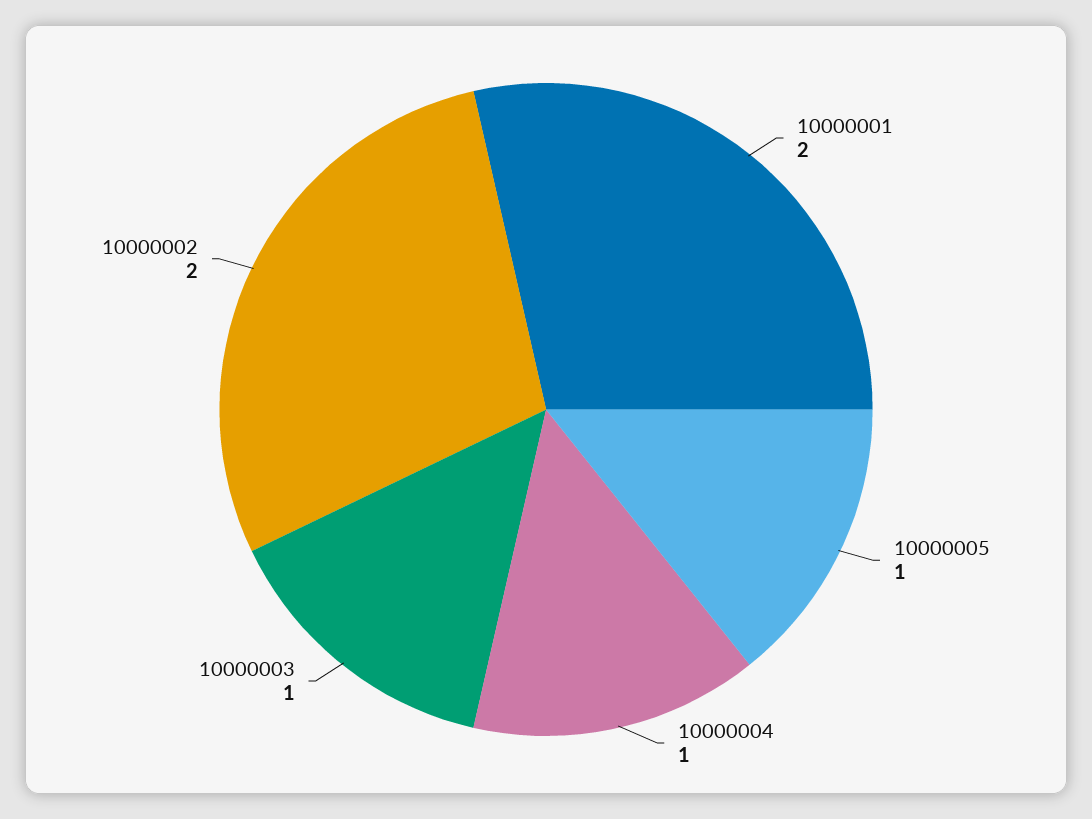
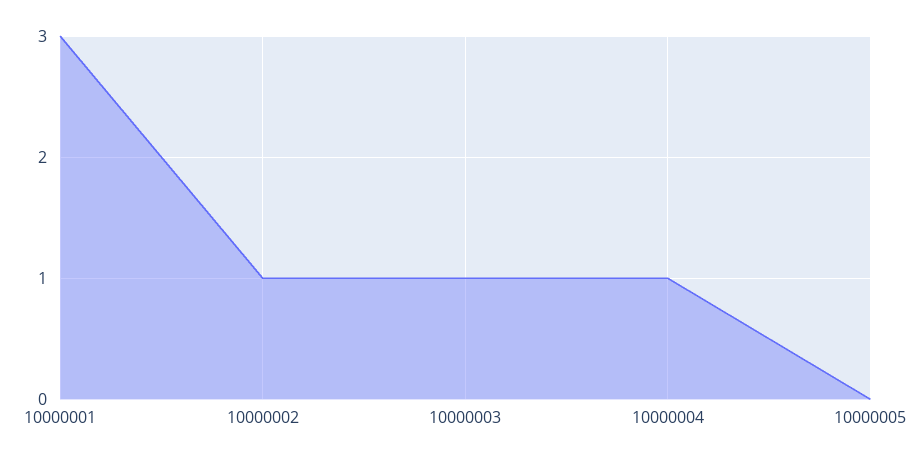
  {
-   "10000001": 2,
+   "10000001": 3,
-   "10000005": 1,
+   "10000005": 0,
    "10000004": 1,
    "10000003": 1,
-   "10000002": 2
+   "10000002": 1
  }

